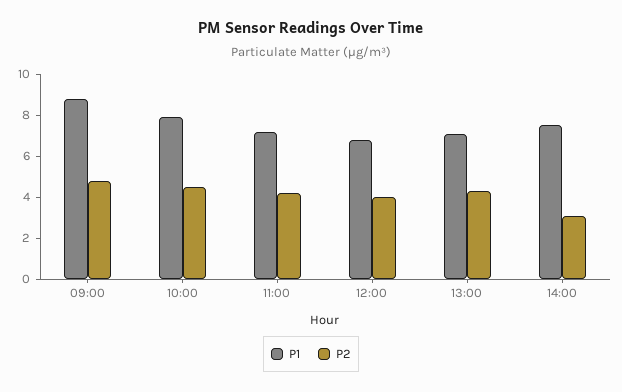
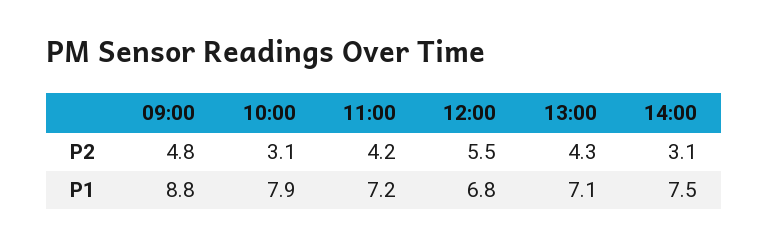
  {
    "P1": {
      "09:00": 8.8,
      "10:00": 7.9,
      "11:00": 7.2,
      "12:00": 6.8,
      "13:00": 7.1,
      "14:00": 7.5
    },
    "P2": {
      "09:00": 4.8,
-     "10:00": 4.5,
+     "10:00": 3.1,
      "11:00": 4.2,
-     "12:00": 4,
+     "12:00": 5.5,
      "13:00": 4.3,
      "14:00": 3.1
    }
  }

